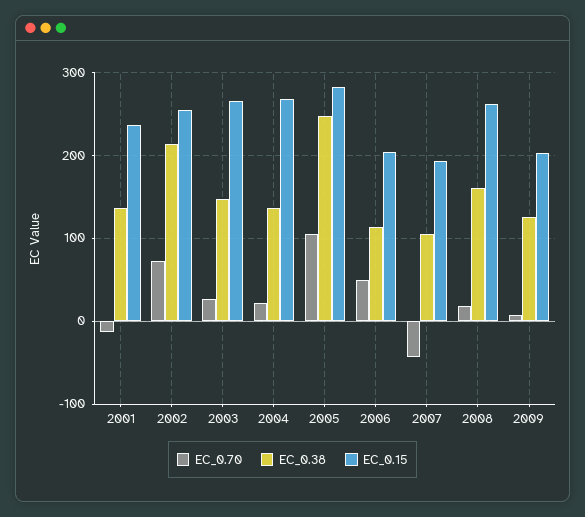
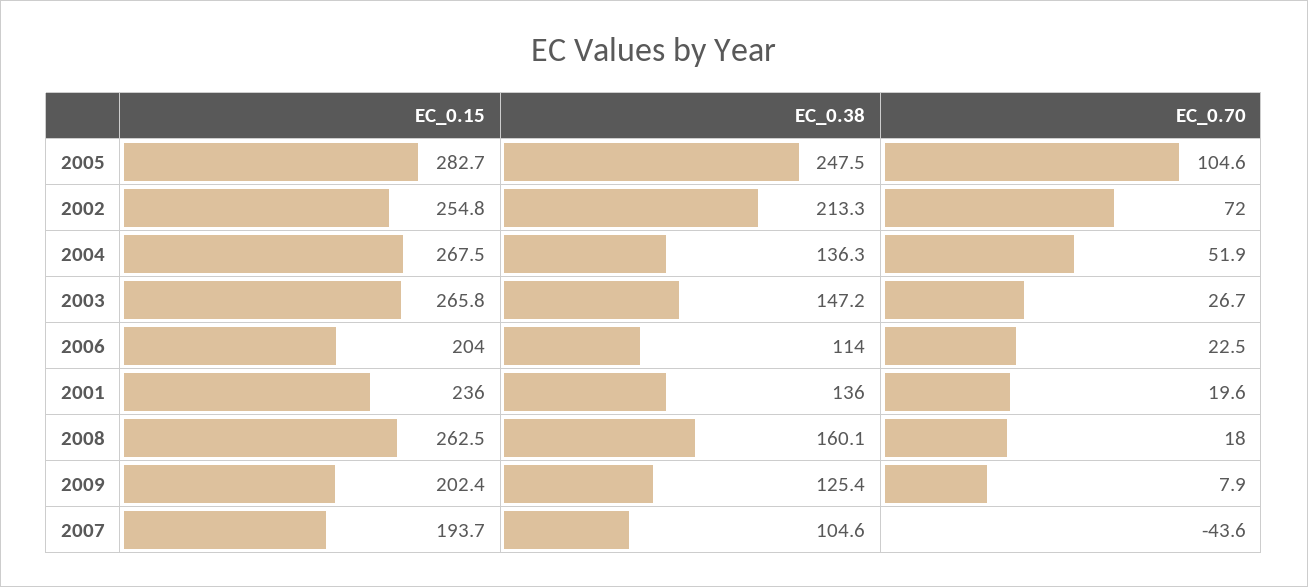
  {
    "EC_0.70": {
-     "2001": -10,
+     "2001": 19.6,
      "2002": 72,
      "2003": 26.7,
-     "2004": 20,
+     "2004": 51.9,
      "2005": 104.6,
-     "2006": 50,
+     "2006": 22.5,
      "2007": -43.6,
      "2008": 18,
      "2009": 7.9
    },
    "EC_0.38": {
      "2001": 136,
      "2002": 213.3,
      "2003": 147.2,
      "2004": 136.3,
      "2005": 247.5,
      "2006": 114,
      "2007": 104.6,
      "2008": 160.1,
      "2009": 125.4
    },
    "EC_0.15": {
      "2001": 236,
      "2002": 254.8,
      "2003": 265.8,
      "2004": 267.5,
      "2005": 282.7,
      "2006": 204,
      "2007": 193.7,
      "2008": 262.5,
      "2009": 202.4
    }
  }

